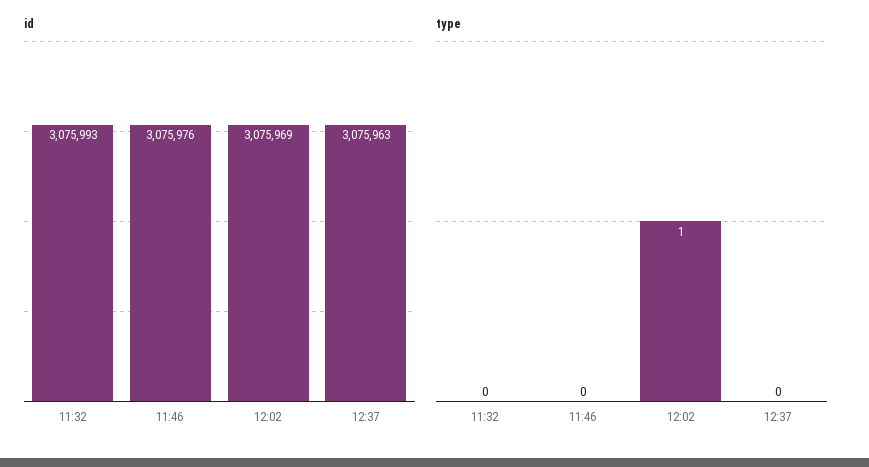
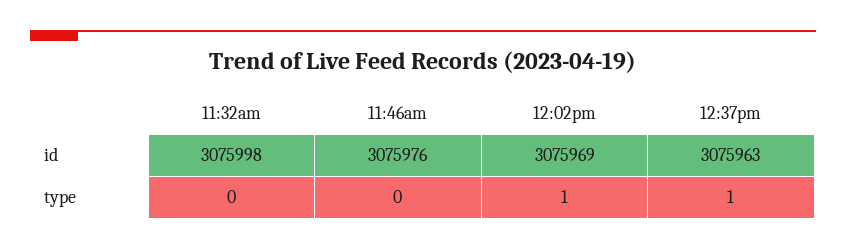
  {
    "id": {
-     "11:32": 3075993,
+     "11:32": 3075998,
      "11:46": 3075976,
      "12:02": 3075969,
      "12:37": 3075963
    },
    "type": {
      "11:32": 0,
      "11:46": 0,
      "12:02": 1,
-     "12:37": 0
+     "12:37": 1
    }
  }

